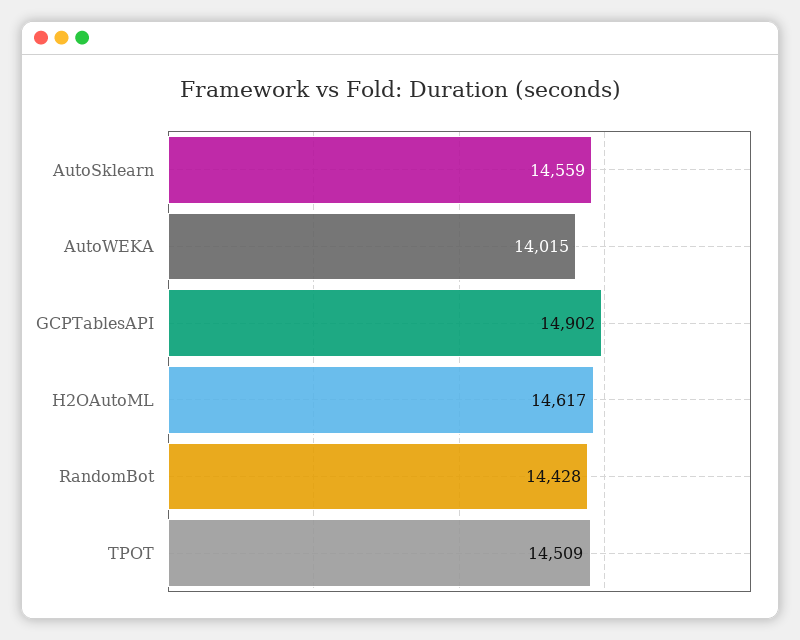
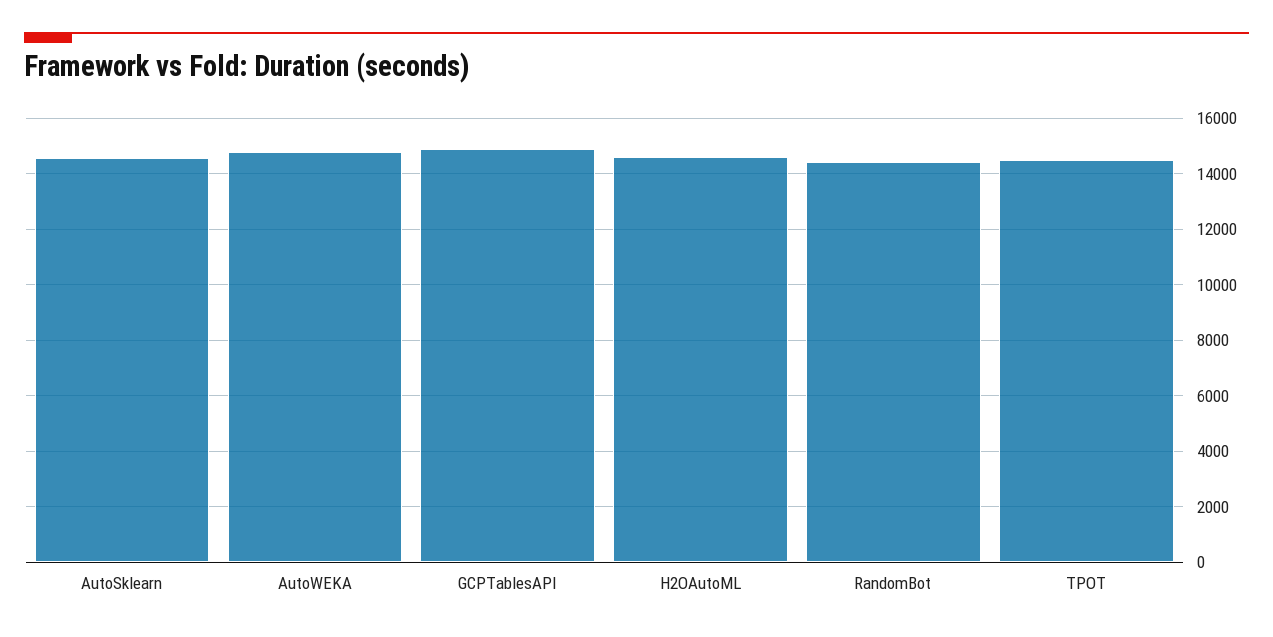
  {
    "AutoSklearn": 14559,
-   "AutoWEKA": 14015,
+   "AutoWEKA": 14750,
    "GCPTablesAPI": 14902,
    "H2OAutoML": 14617,
    "RandomBot": 14428,
    "TPOT": 14509
  }

